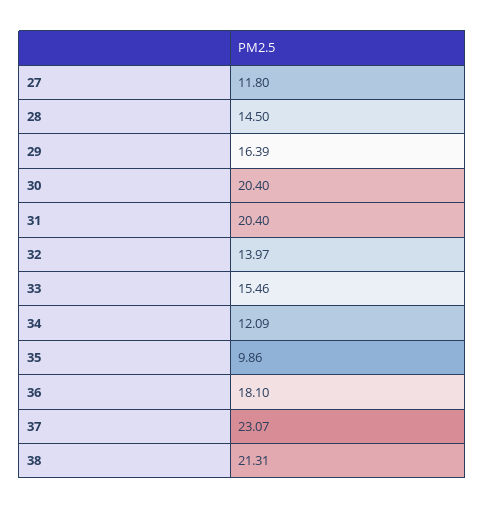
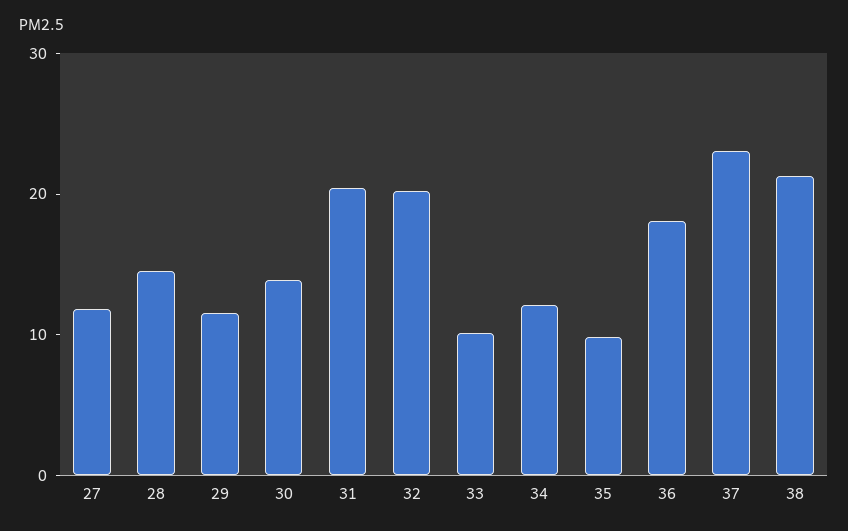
  {
    "27": 11.8,
    "28": 14.5,
-   "29": 16.39,
+   "29": 12,
-   "30": 20.4,
+   "30": 14,
    "31": 20.4,
-   "32": 13.97,
+   "32": 20,
-   "33": 15.46,
+   "33": 10,
    "34": 12.09,
    "35": 9.86,
    "36": 18.1,
    "37": 23.07,
    "38": 21.31
  }

